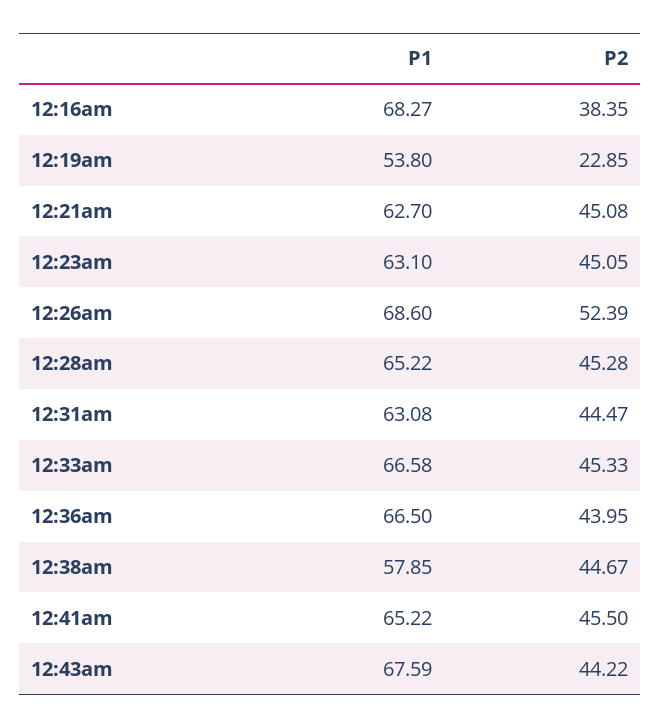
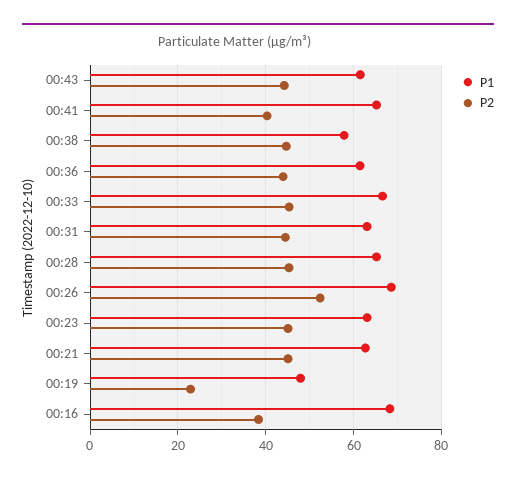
  {
    "P1": {
      "12:16am": 68.27,
-     "12:19am": 53.8,
+     "12:19am": 48,
      "12:21am": 62.7,
      "12:23am": 63.1,
      "12:26am": 68.6,
      "12:28am": 65.22,
      "12:31am": 63.08,
      "12:33am": 66.58,
-     "12:36am": 66.5,
+     "12:36am": 62,
      "12:38am": 57.85,
      "12:41am": 65.22,
-     "12:43am": 67.59
+     "12:43am": 62
    },
    "P2": {
      "12:16am": 38.35,
      "12:19am": 22.85,
      "12:21am": 45.08,
      "12:23am": 45.05,
      "12:26am": 52.39,
      "12:28am": 45.28,
      "12:31am": 44.47,
      "12:33am": 45.33,
      "12:36am": 43.95,
      "12:38am": 44.67,
-     "12:41am": 45.5,
+     "12:41am": 40,
      "12:43am": 44.22
    }
  }

